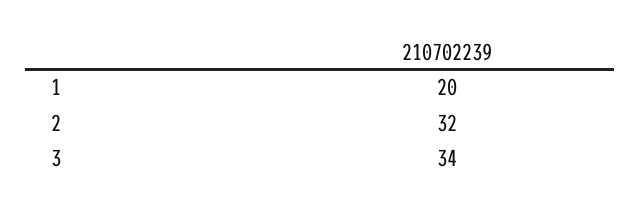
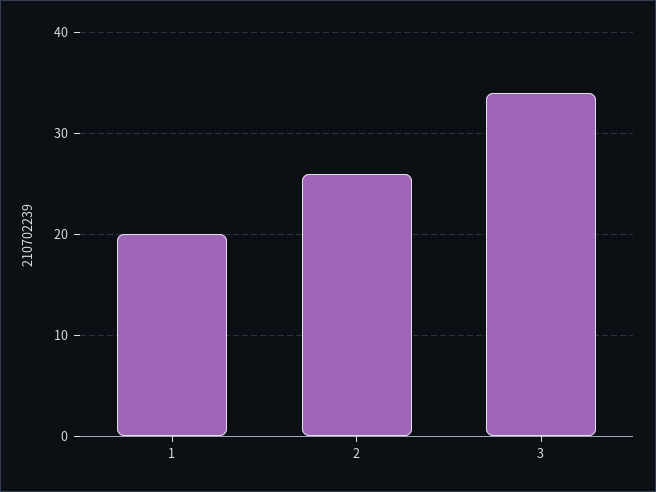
  {
    "1": 20,
-   "2": 32,
+   "2": 26,
    "3": 34
  }

